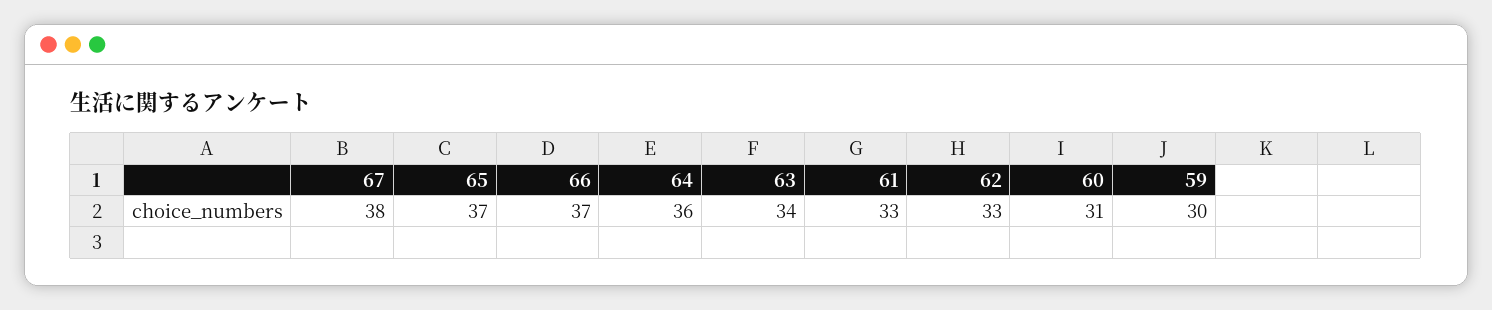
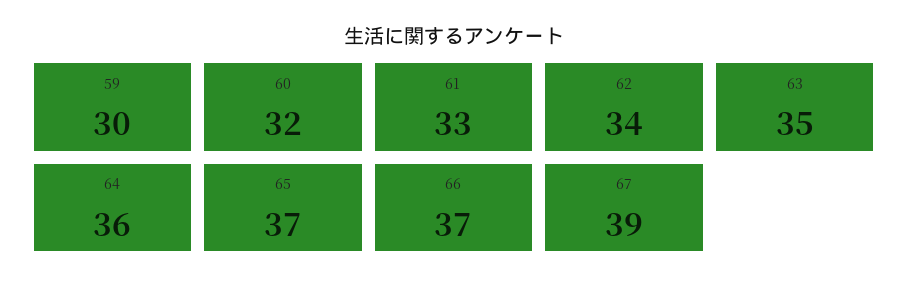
  {
-   "67": 38,
+   "67": 39,
    "65": 37,
    "66": 37,
    "64": 36,
-   "63": 34,
+   "63": 35,
    "61": 33,
-   "62": 33,
+   "62": 34,
-   "60": 31,
+   "60": 32,
    "59": 30
  }

